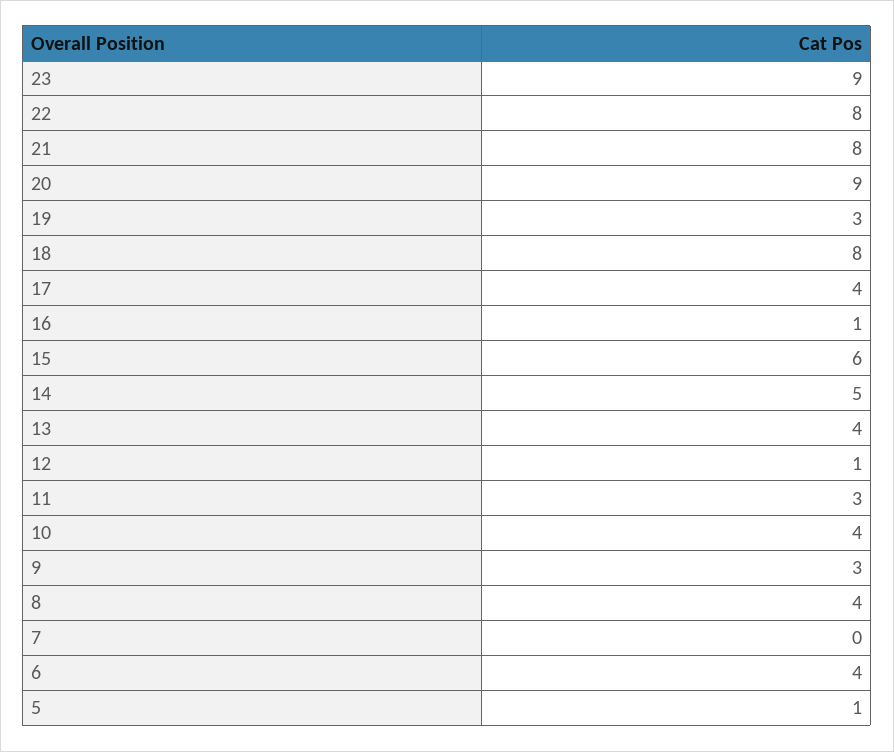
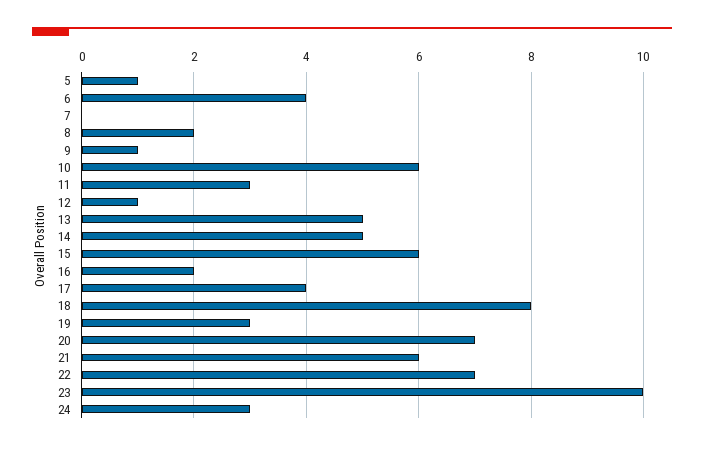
  {
-   "23": 9,
+   "23": 10,
-   "22": 8,
+   "22": 7,
-   "21": 8,
+   "21": 6,
-   "20": 9,
+   "20": 7,
    "19": 3,
    "18": 8,
    "17": 4,
-   "16": 1,
+   "16": 2,
    "15": 6,
    "14": 5,
-   "13": 4,
+   "13": 5,
    "12": 1,
    "11": 3,
-   "10": 4,
+   "10": 6,
-   "9": 3,
+   "9": 1,
-   "8": 4,
+   "8": 2,
    "7": 0,
    "6": 4,
-   "5": 1
+   "5": 1,
+   "24": 3
  }

